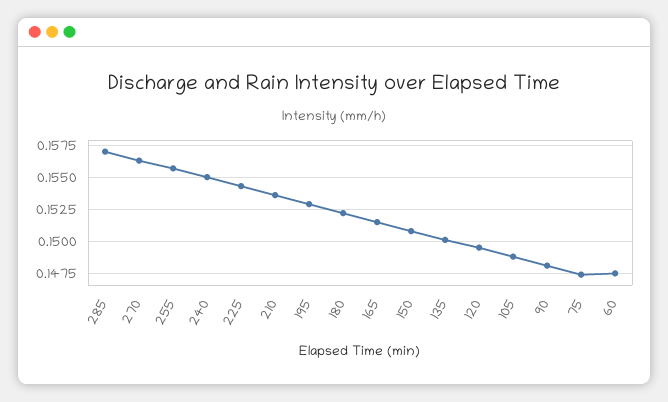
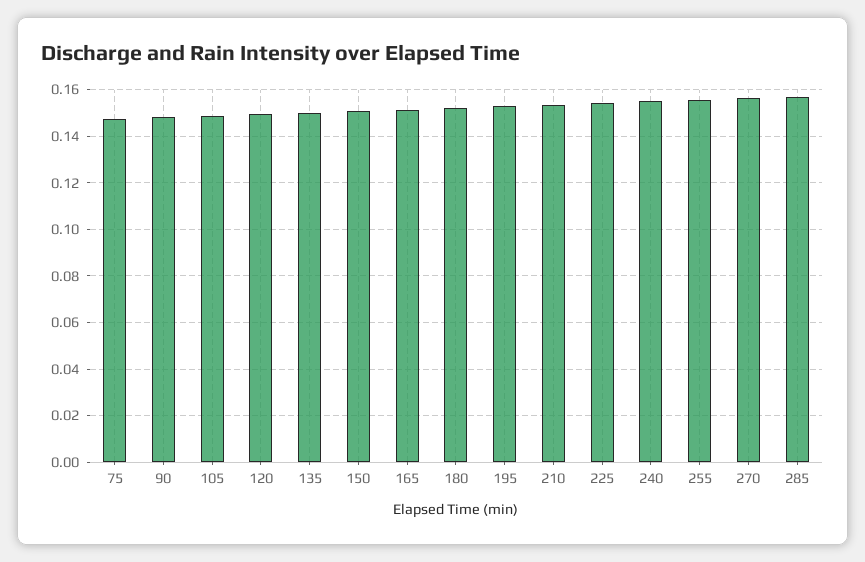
  {
    "285": 0.157,
    "270": 0.1565,
    "255": 0.1555,
    "240": 0.155,
    "225": 0.1545,
    "210": 0.1535,
    "195": 0.153,
    "180": 0.152,
    "165": 0.1515,
    "150": 0.151,
    "135": 0.15,
    "120": 0.1495,
    "105": 0.149,
    "90": 0.148,
-   "75": 0.1475,
+   "75": 0.1475
-   "60": 0.1475
  }

